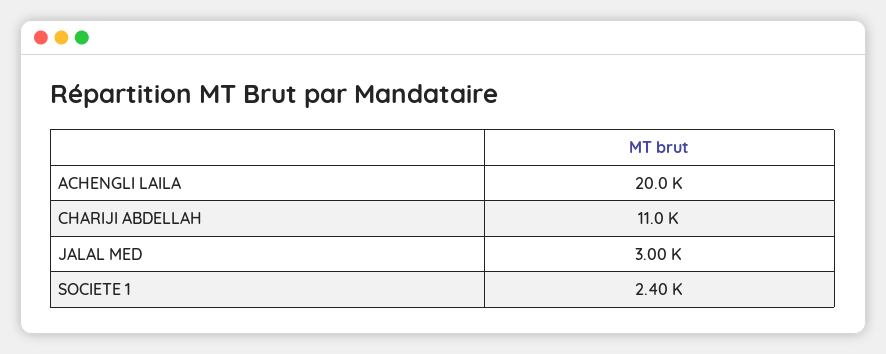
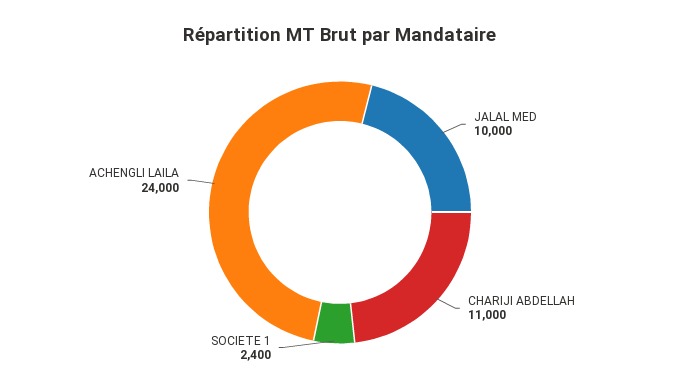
  {
-   "ACHENGLI LAILA": 20000,
+   "ACHENGLI LAILA": 24000,
    "CHARIJI ABDELLAH": 11000,
-   "JALAL MED": 3000,
+   "JALAL MED": 10000,
    "SOCIETE 1": 2400
  }

